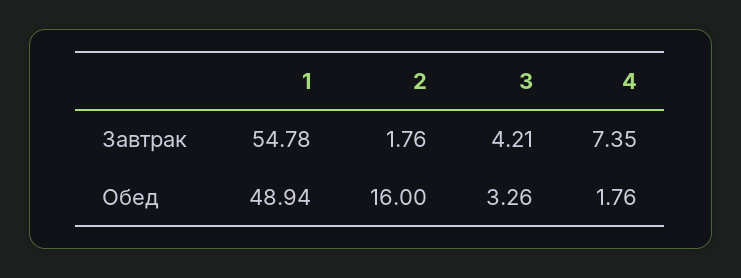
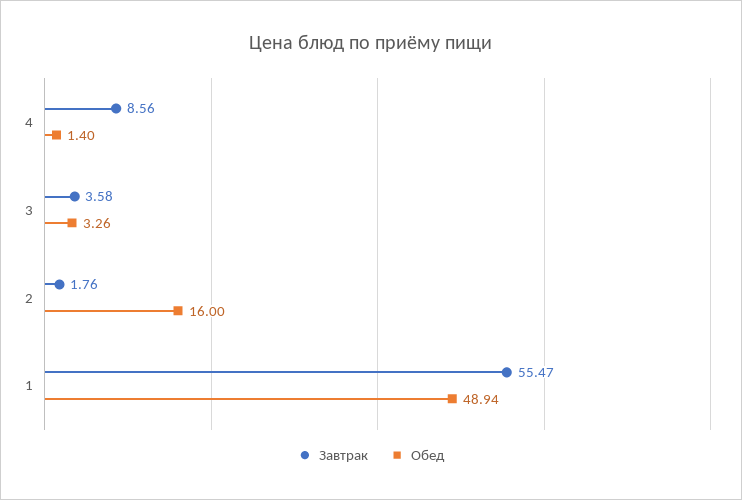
  {
    "Завтрак": {
-     "1": 54.78,
+     "1": 55.47,
      "2": 1.76,
-     "3": 4.21,
+     "3": 3.58,
-     "4": 7.35
+     "4": 8.56
    },
    "Обед": {
      "1": 48.94,
      "2": 16,
      "3": 3.26,
-     "4": 1.76
+     "4": 1.4
    }
  }

